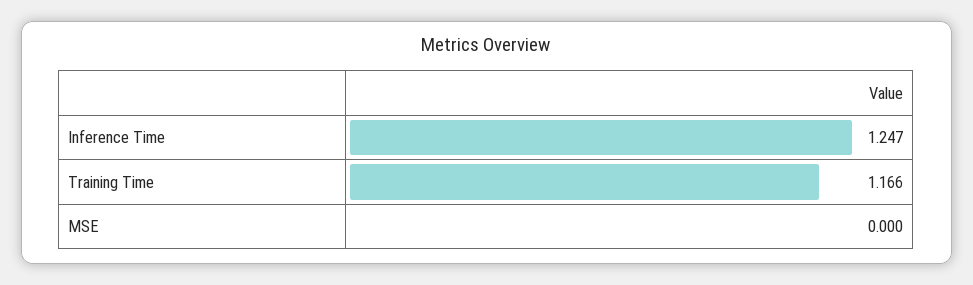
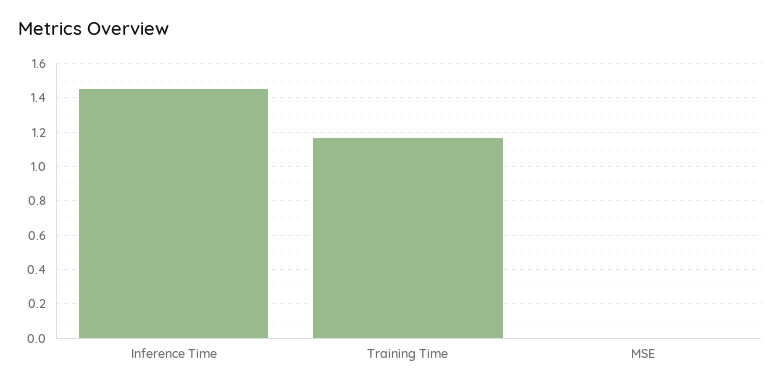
  {
-   "Inference Time": 1.247,
+   "Inference Time": 1.45,
    "Training Time": 1.166,
    "MSE": 0
  }

